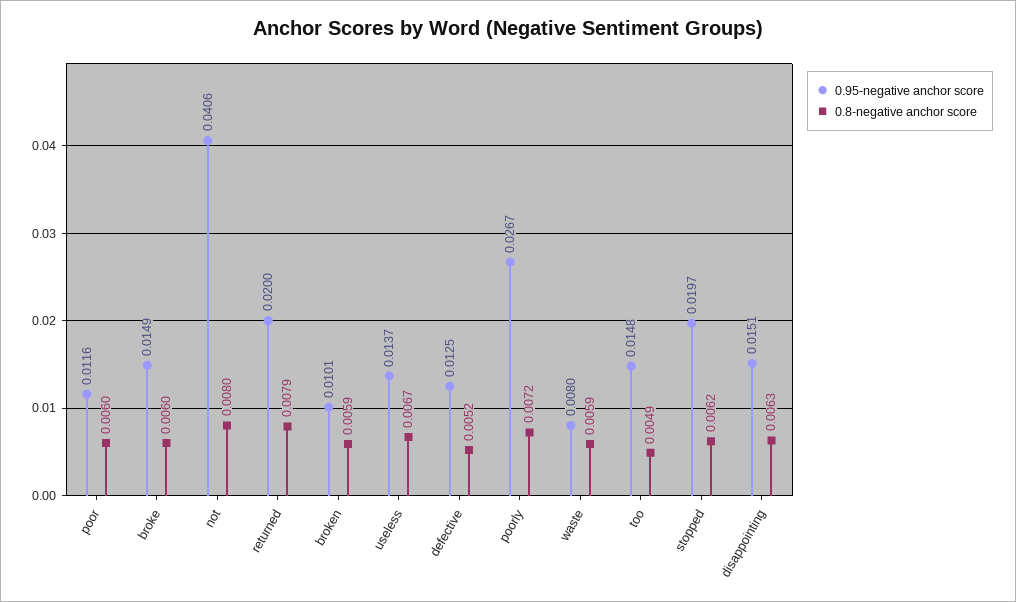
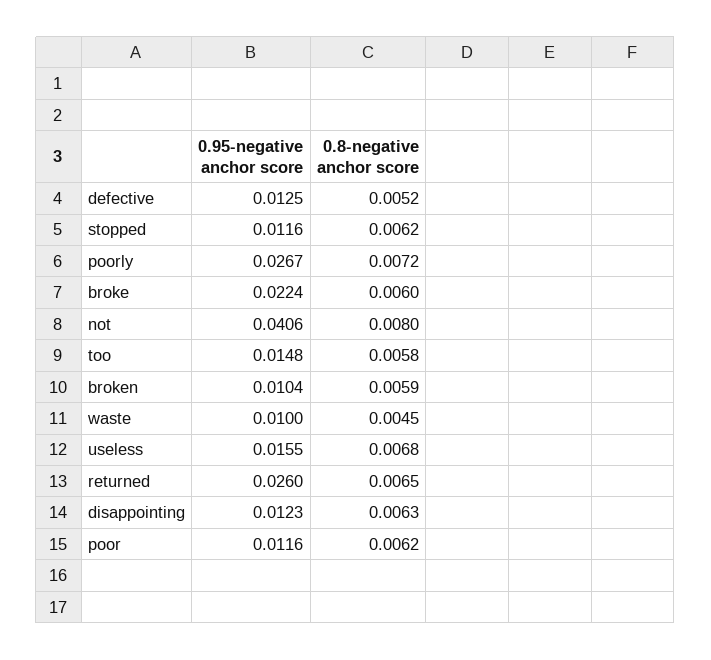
  {
    "0.95-negative anchor score": {
      "poor": 0.0116,
-     "broke": 0.0149,
+     "broke": 0.0224,
      "not": 0.0406,
-     "returned": 0.02,
+     "returned": 0.026,
-     "broken": 0.0101,
+     "broken": 0.0104,
-     "useless": 0.0137,
+     "useless": 0.0155,
      "defective": 0.0125,
      "poorly": 0.0267,
-     "waste": 0.008,
+     "waste": 0.01,
      "too": 0.0148,
-     "stopped": 0.0197,
+     "stopped": 0.0116,
-     "disappointing": 0.0151
+     "disappointing": 0.0123
    },
    "0.8-negative anchor score": {
-     "poor": 0.006,
+     "poor": 0.0062,
      "broke": 0.006,
      "not": 0.008,
-     "returned": 0.0079,
+     "returned": 0.0065,
      "broken": 0.0059,
-     "useless": 0.0067,
+     "useless": 0.0068,
      "defective": 0.0052,
      "poorly": 0.0072,
-     "waste": 0.0059,
+     "waste": 0.0045,
-     "too": 0.0049,
+     "too": 0.0058,
      "stopped": 0.0062,
      "disappointing": 0.0063
    }
  }

